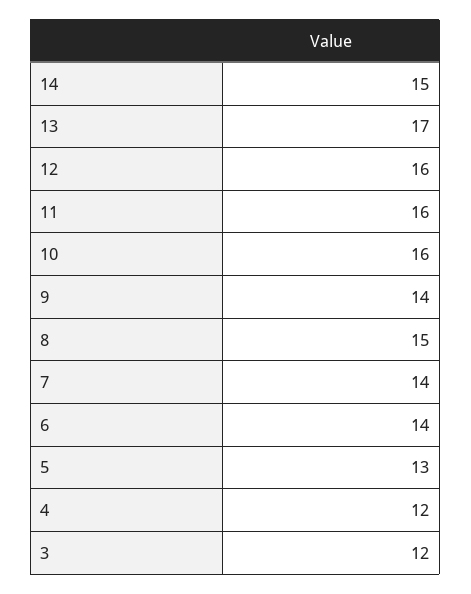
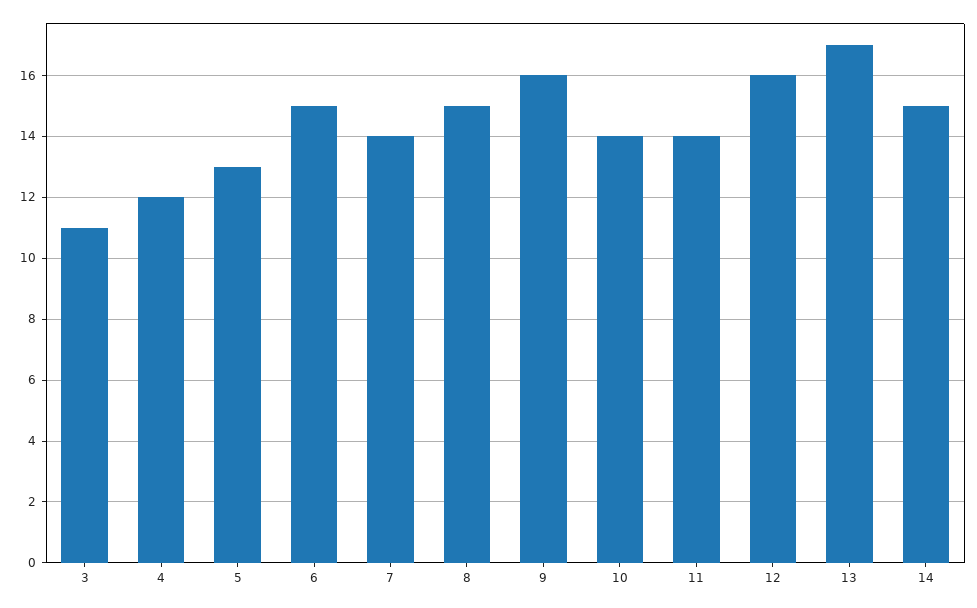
  {
    "14": 15,
    "13": 17,
    "12": 16,
-   "11": 16,
+   "11": 14,
-   "10": 16,
+   "10": 14,
-   "9": 14,
+   "9": 16,
    "8": 15,
    "7": 14,
-   "6": 14,
+   "6": 15,
    "5": 13,
    "4": 12,
-   "3": 12
+   "3": 11
  }

